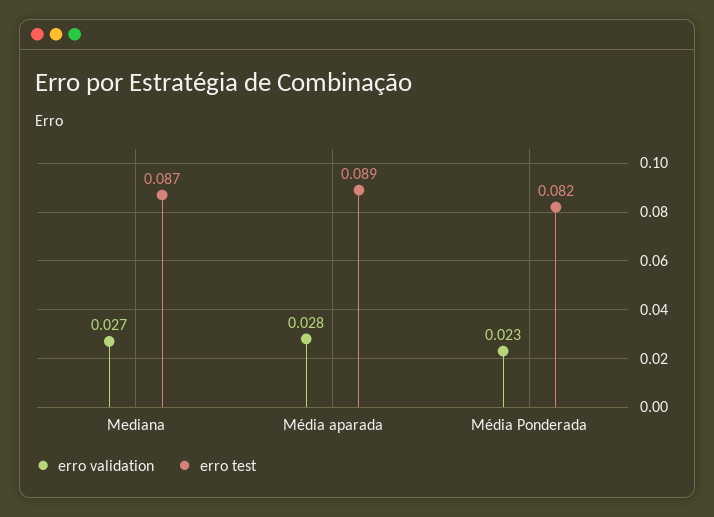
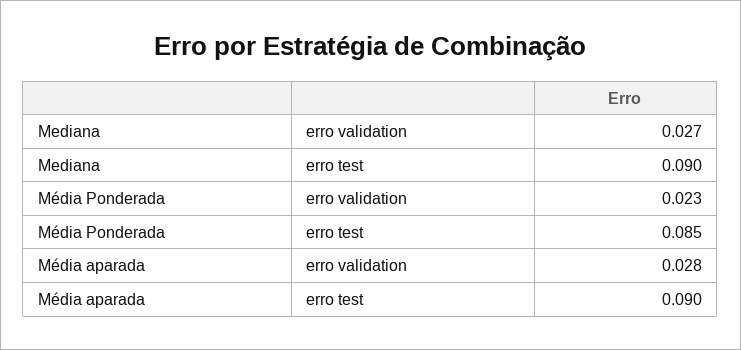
  {
    "erro validation": {
      "Mediana": 0.027,
      "Média aparada": 0.028,
      "Média Ponderada": 0.023
    },
    "erro test": {
-     "Mediana": 0.087,
+     "Mediana": 0.09,
-     "Média aparada": 0.089,
+     "Média aparada": 0.09,
-     "Média Ponderada": 0.082
+     "Média Ponderada": 0.085
    }
  }

